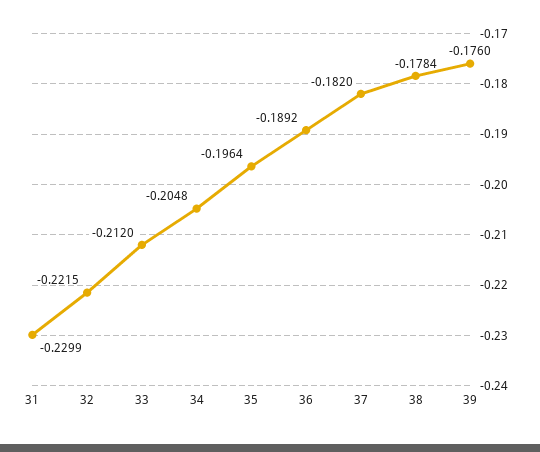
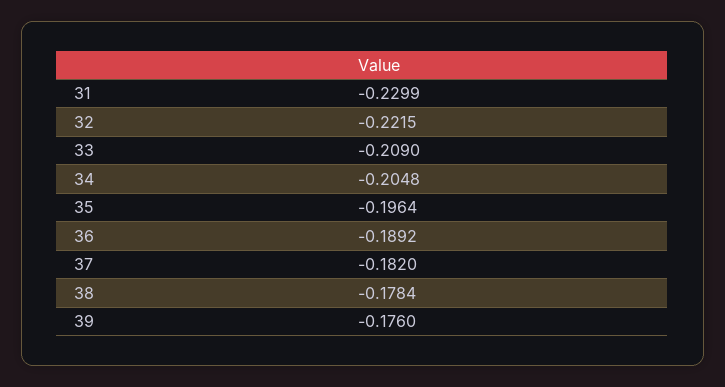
  {
    "31": -0.2299,
    "32": -0.2215,
-   "33": -0.212,
+   "33": -0.209,
    "34": -0.2048,
    "35": -0.1964,
    "36": -0.1892,
    "37": -0.182,
    "38": -0.1784,
    "39": -0.176
  }

